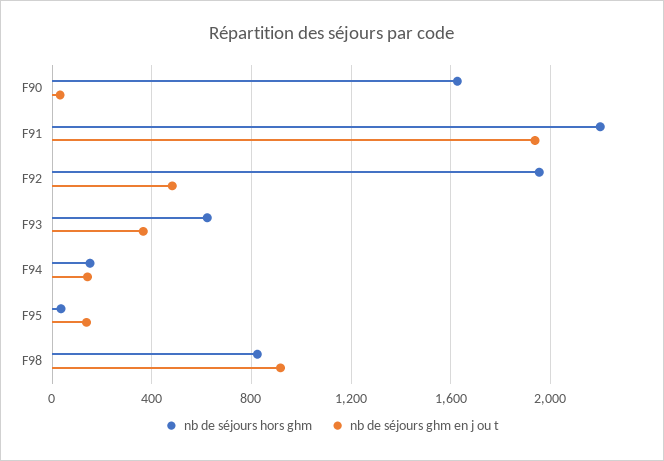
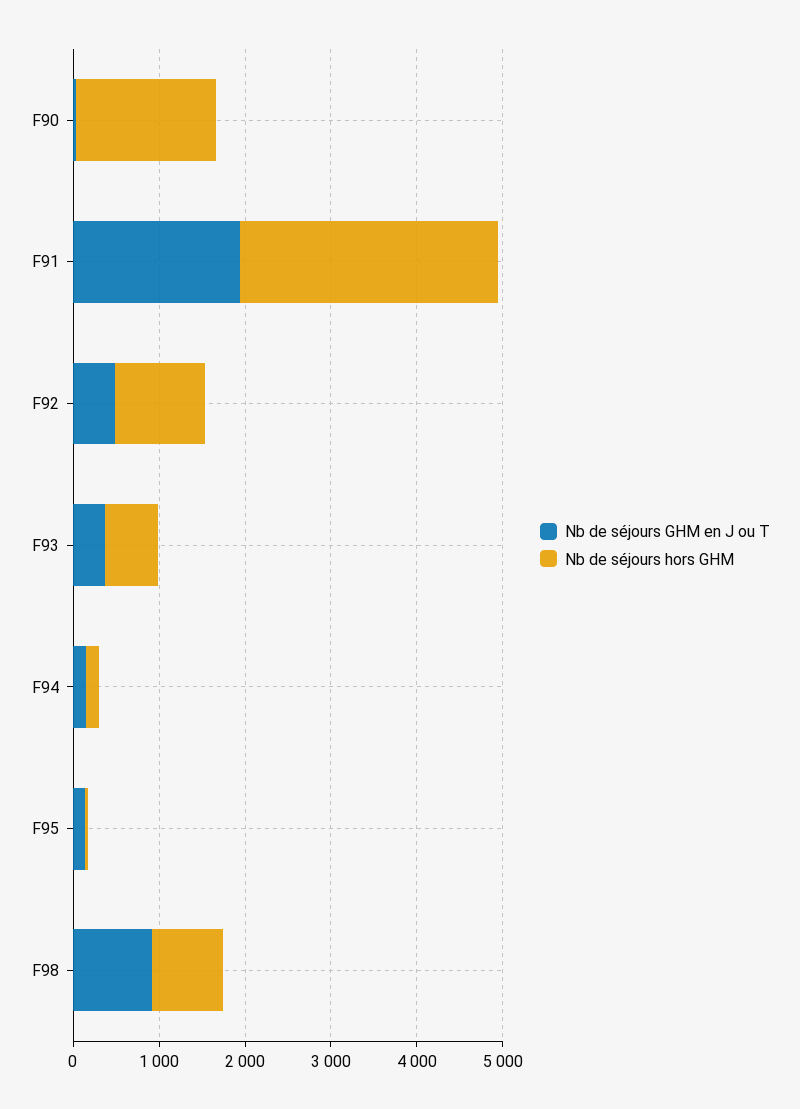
  {
    "nb de séjours hors ghm": {
      "F90": 1650,
-     "F91": 2200,
+     "F91": 3000,
-     "F92": 1950,
+     "F92": 1000,
      "F93": 600,
      "F94": 150,
      "F95": 50,
      "F98": 800
    },
    "nb de séjours ghm en j ou t": {
      "F90": 50,
      "F91": 1950,
      "F92": 500,
      "F93": 350,
      "F94": 150,
      "F95": 150,
      "F98": 900
    }
  }

